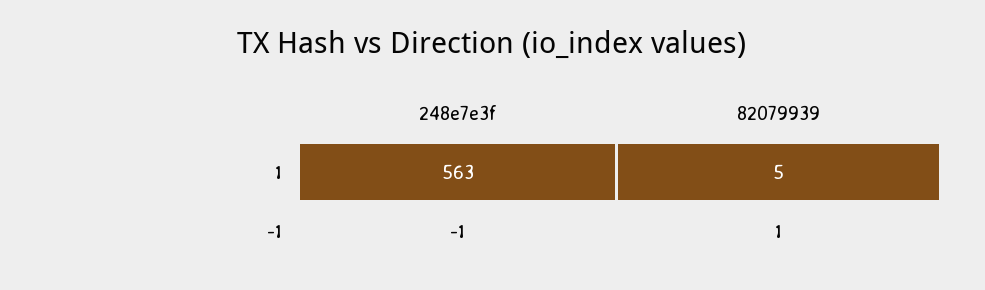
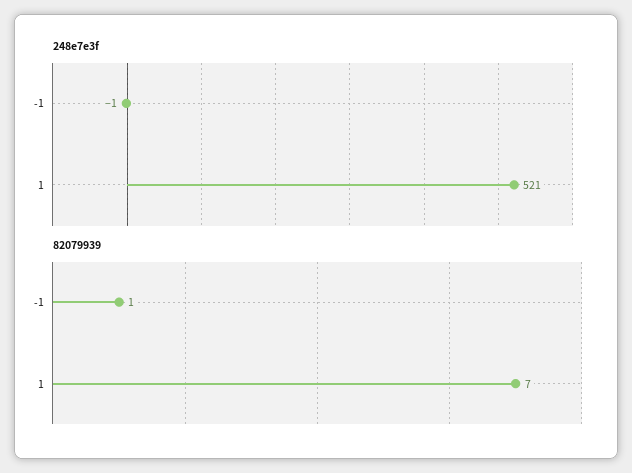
  {
    "248e7e3f": {
-     "1": 563,
+     "1": 521,
      "-1": -1
    },
    "82079939": {
-     "1": 5,
+     "1": 7,
      "-1": 1
    }
  }

